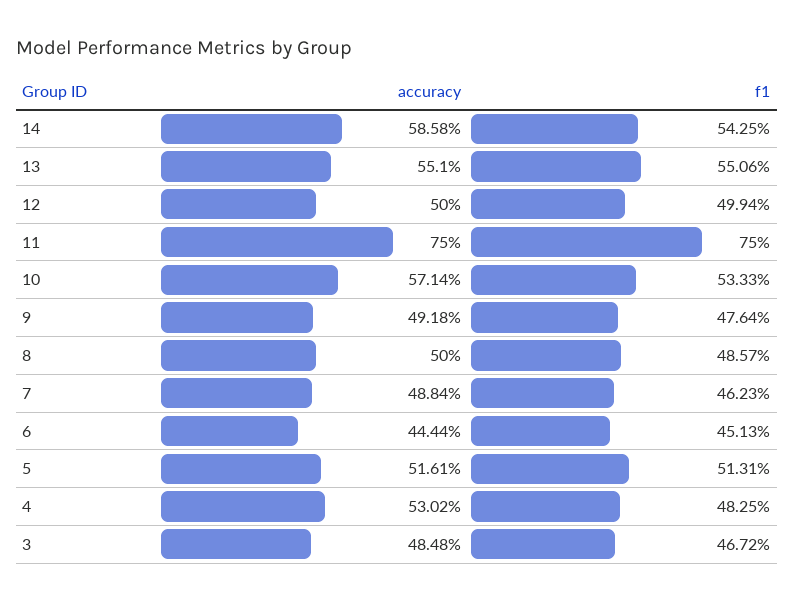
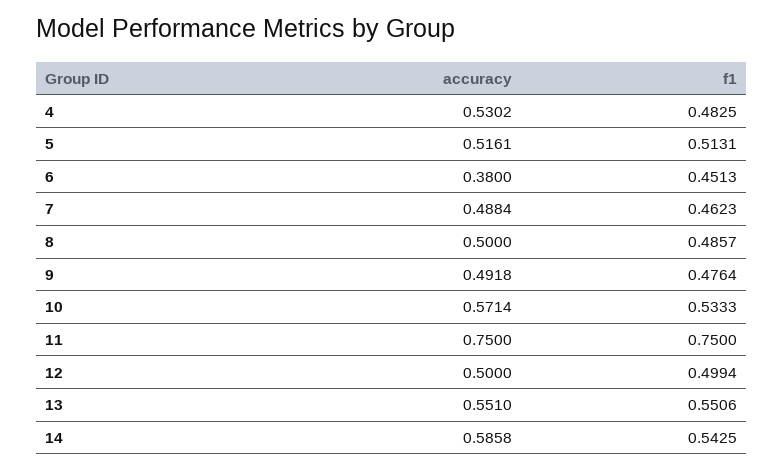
  {
    "accuracy": {
      "14": 0.5858,
      "13": 0.551,
      "12": 0.5,
      "11": 0.75,
      "10": 0.5714,
      "9": 0.4918,
      "8": 0.5,
      "7": 0.4884,
-     "6": 0.4444,
+     "6": 0.38,
      "5": 0.5161,
-     "4": 0.5302,
+     "4": 0.5302
-     "3": 0.4848
    },
    "f1": {
      "14": 0.5425,
      "13": 0.5506,
      "12": 0.4994,
      "11": 0.75,
      "10": 0.5333,
      "9": 0.4764,
      "8": 0.4857,
      "7": 0.4623,
      "6": 0.4513,
      "5": 0.5131,
-     "4": 0.4825,
+     "4": 0.4825
-     "3": 0.4672
    }
  }

